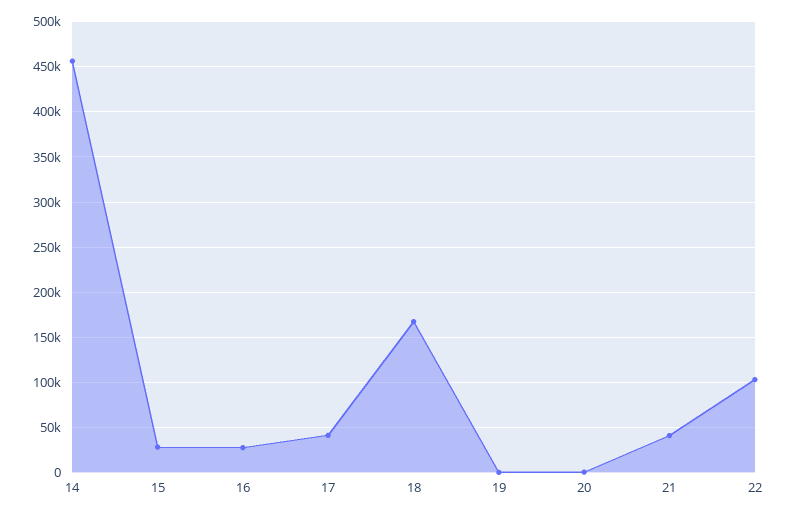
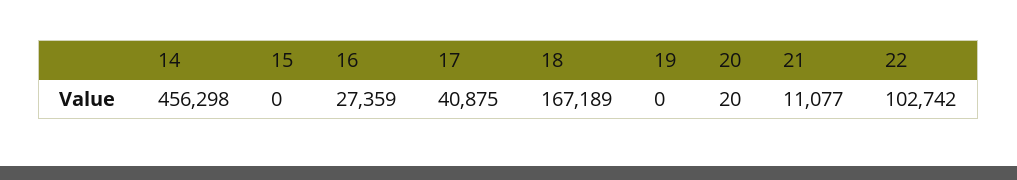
  {
    "14": 456298,
-   "15": 30000,
+   "15": 0,
    "16": 27359,
    "17": 40875,
    "18": 167189,
    "19": 0,
    "20": 20,
-   "21": 40000,
+   "21": 11077,
    "22": 102742
  }

